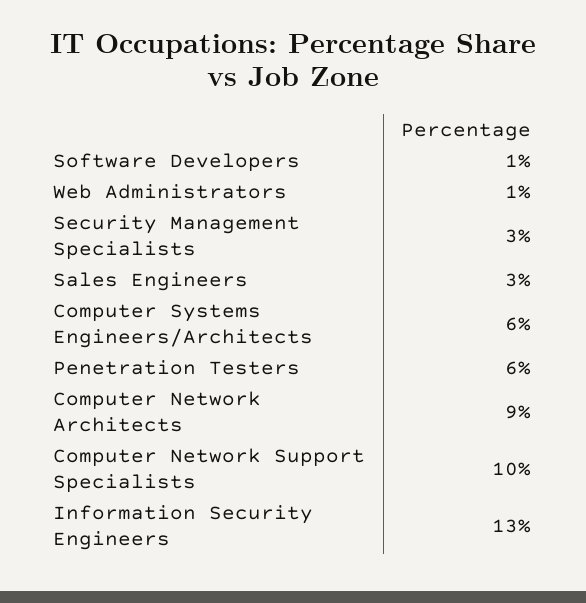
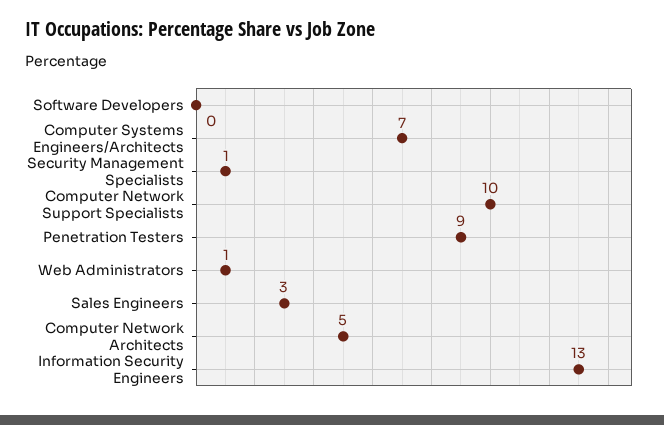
  {
-   "Software Developers": 1,
+   "Software Developers": 0,
    "Web Administrators": 1,
-   "Security Management Specialists": 3,
+   "Security Management Specialists": 1,
    "Sales Engineers": 3,
-   "Computer Systems Engineers/Architects": 6,
+   "Computer Systems Engineers/Architects": 7,
-   "Penetration Testers": 6,
+   "Penetration Testers": 9,
-   "Computer Network Architects": 9,
+   "Computer Network Architects": 5,
    "Computer Network Support Specialists": 10,
    "Information Security Engineers": 13
  }

